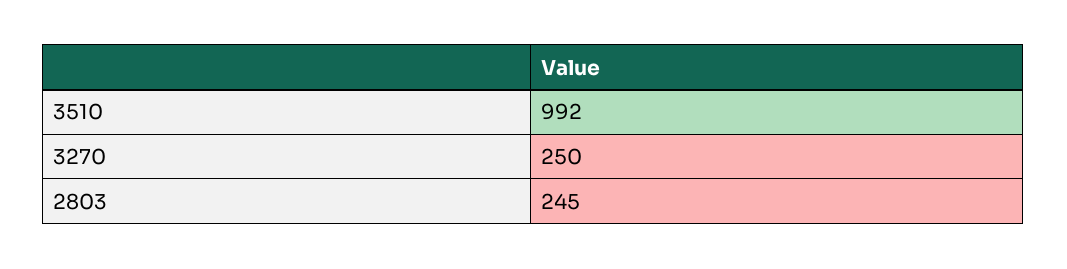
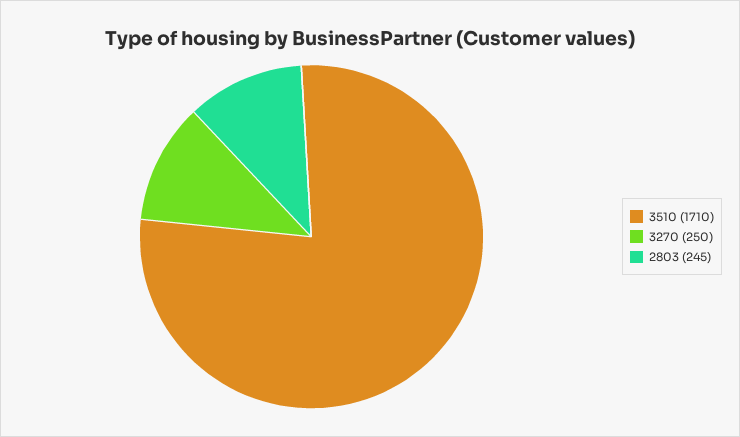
  {
-   "3510": 992,
+   "3510": 1710,
    "3270": 250,
    "2803": 245
  }

